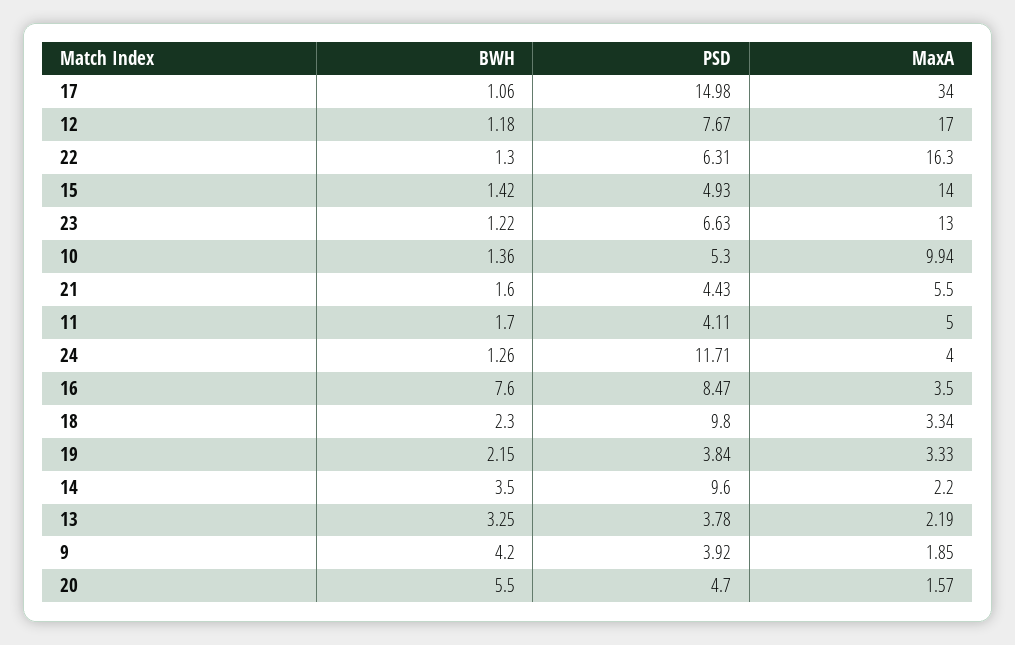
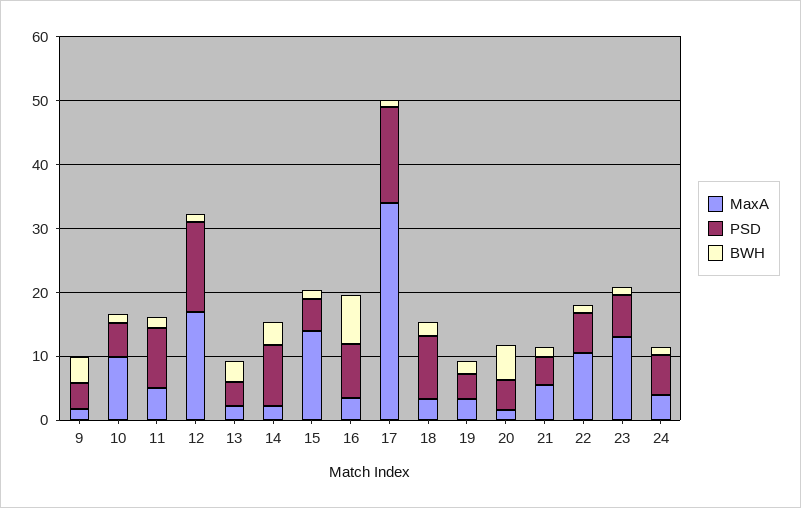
  {
    "BWH": {
      "17": 1.06,
      "12": 1.18,
      "22": 1.3,
      "15": 1.42,
      "23": 1.22,
      "10": 1.36,
      "21": 1.6,
      "11": 1.7,
      "24": 1.26,
      "16": 7.6,
      "18": 2.3,
      "19": 2.15,
      "14": 3.5,
      "13": 3.25,
      "9": 4.2,
      "20": 5.5
    },
    "PSD": {
      "17": 14.98,
-     "12": 7.67,
+     "12": 14,
      "22": 6.31,
      "15": 4.93,
      "23": 6.63,
      "10": 5.3,
      "21": 4.43,
-     "11": 4.11,
+     "11": 10,
-     "24": 11.71,
+     "24": 6,
      "16": 8.47,
      "18": 9.8,
      "19": 3.84,
      "14": 9.6,
      "13": 3.78,
      "9": 3.92,
      "20": 4.7
    },
    "MaxA": {
      "17": 34,
      "12": 17,
-     "22": 16.3,
+     "22": 10,
      "15": 14,
      "23": 13,
      "10": 9.94,
      "21": 5.5,
      "11": 5,
      "24": 4,
      "16": 3.5,
      "18": 3.34,
      "19": 3.33,
      "14": 2.2,
      "13": 2.19,
      "9": 1.85,
      "20": 1.57
    }
  }

